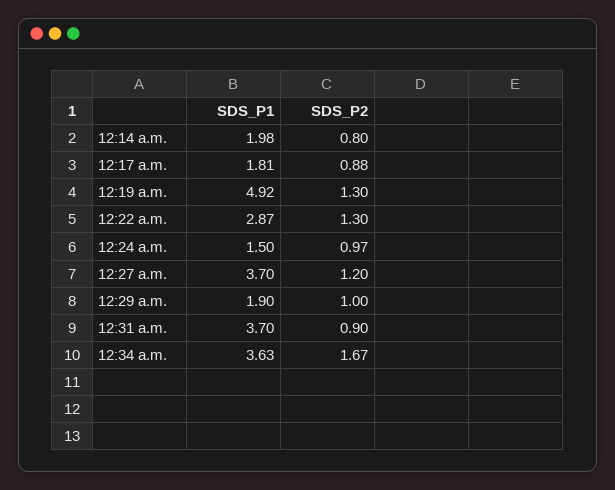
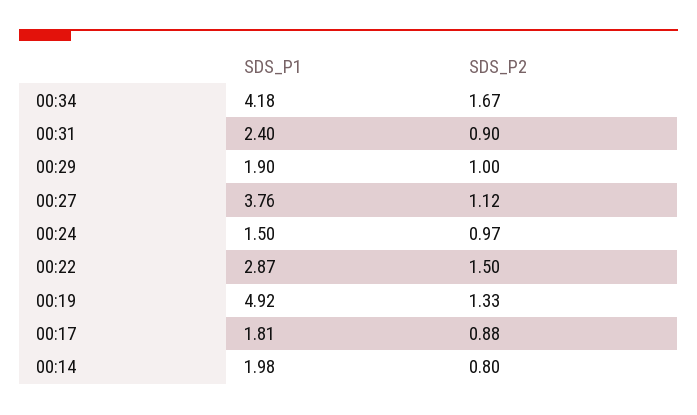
  {
    "SDS_P1": {
      "12:14 a.m.": 1.98,
      "12:17 a.m.": 1.81,
      "12:19 a.m.": 4.92,
      "12:22 a.m.": 2.87,
      "12:24 a.m.": 1.5,
-     "12:27 a.m.": 3.7,
+     "12:27 a.m.": 3.76,
      "12:29 a.m.": 1.9,
-     "12:31 a.m.": 3.7,
+     "12:31 a.m.": 2.4,
-     "12:34 a.m.": 3.63
+     "12:34 a.m.": 4.18
    },
    "SDS_P2": {
      "12:14 a.m.": 0.8,
      "12:17 a.m.": 0.88,
-     "12:19 a.m.": 1.3,
+     "12:19 a.m.": 1.33,
-     "12:22 a.m.": 1.3,
+     "12:22 a.m.": 1.5,
      "12:24 a.m.": 0.97,
-     "12:27 a.m.": 1.2,
+     "12:27 a.m.": 1.12,
      "12:29 a.m.": 1,
      "12:31 a.m.": 0.9,
      "12:34 a.m.": 1.67
    }
  }

